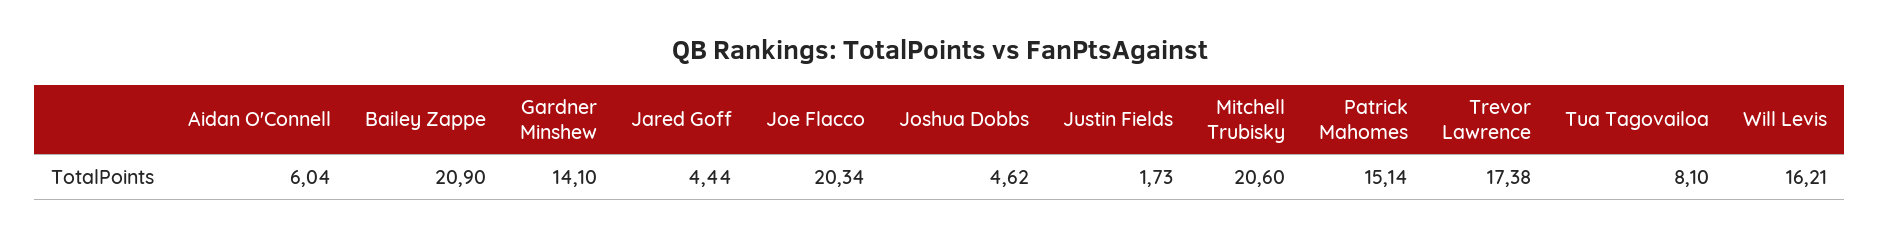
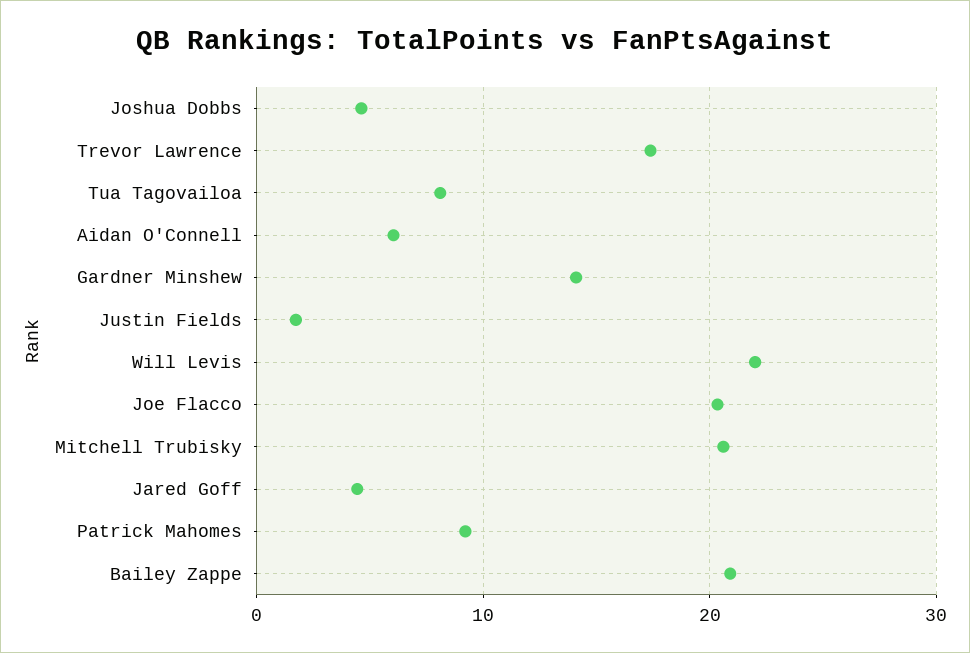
  {
    "Aidan O'Connell": 6.04,
    "Bailey Zappe": 20.9,
    "Gardner Minshew": 14.1,
    "Jared Goff": 4.44,
    "Joe Flacco": 20.34,
    "Joshua Dobbs": 4.62,
    "Justin Fields": 1.73,
    "Mitchell Trubisky": 20.6,
-   "Patrick Mahomes": 15.14,
+   "Patrick Mahomes": 9,
    "Trevor Lawrence": 17.38,
    "Tua Tagovailoa": 8.1,
-   "Will Levis": 16.21
+   "Will Levis": 22
  }

